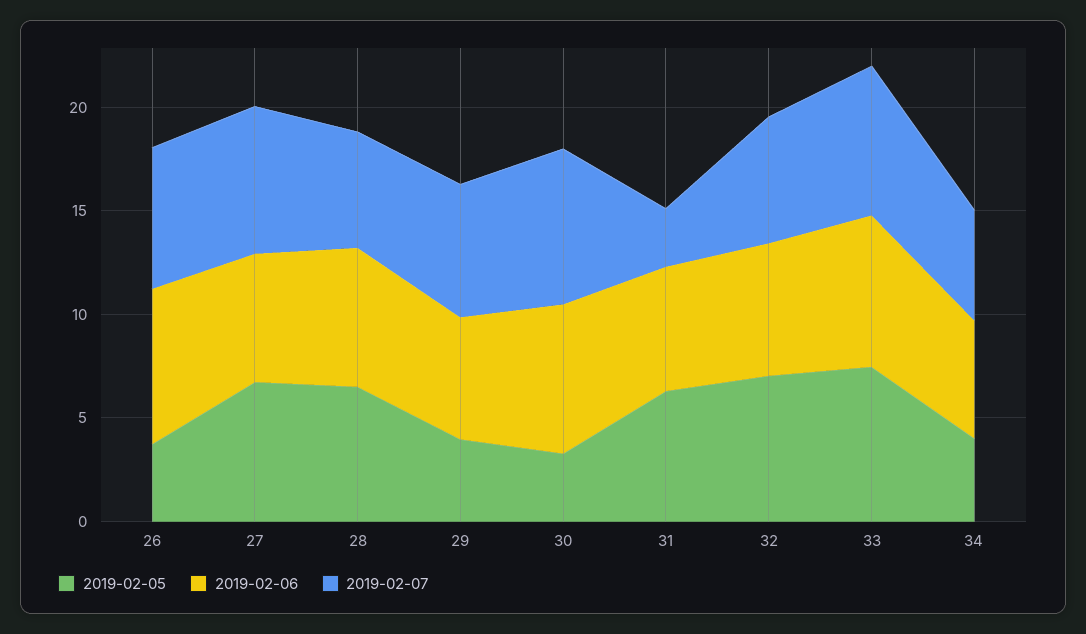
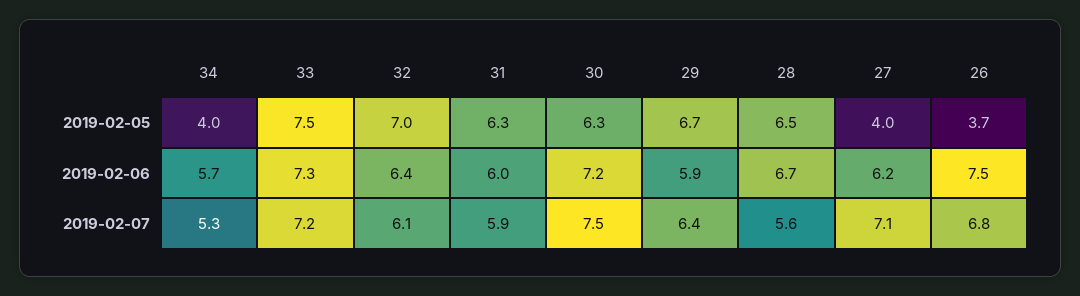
  {
    "2019-02-05": {
      "26": 3.7,
-     "27": 7,
+     "27": 4,
      "28": 6.5,
-     "29": 4,
+     "29": 6.7,
-     "30": 3,
+     "30": 6.3,
      "31": 6.3,
      "32": 7,
      "33": 7.5,
      "34": 4
    },
    "2019-02-06": {
      "26": 7.5,
      "27": 6.2,
      "28": 6.7,
      "29": 5.9,
      "30": 7.2,
      "31": 6,
      "32": 6.4,
      "33": 7.3,
      "34": 5.7
    },
    "2019-02-07": {
      "26": 6.8,
      "27": 7.1,
      "28": 5.6,
      "29": 6.4,
      "30": 7.5,
-     "31": 3,
+     "31": 5.9,
      "32": 6.1,
      "33": 7.2,
      "34": 5.3
    }
  }

